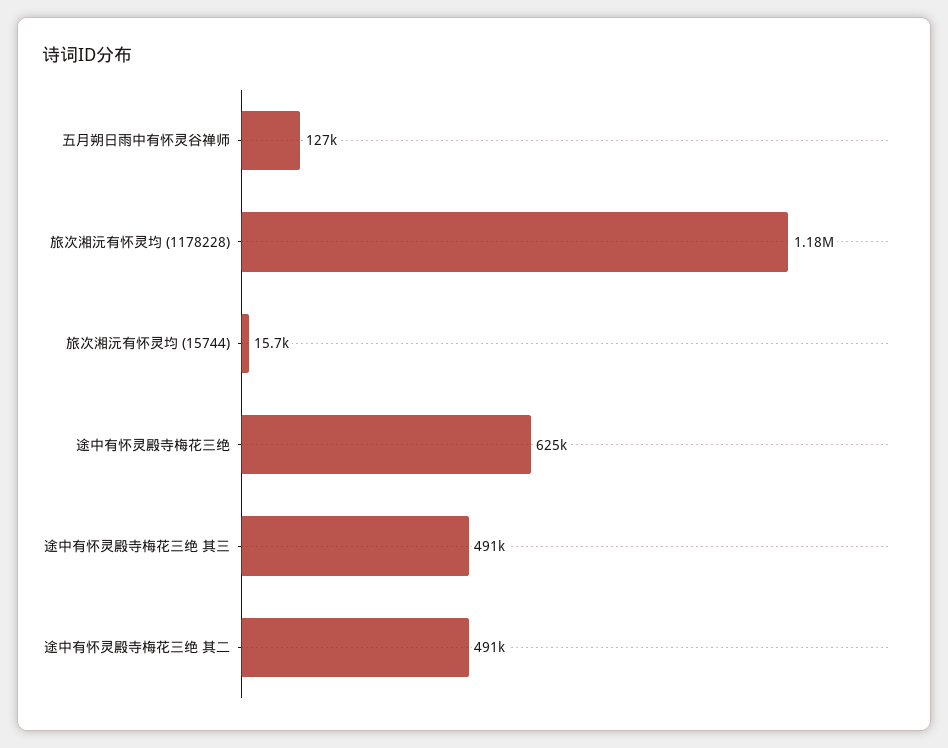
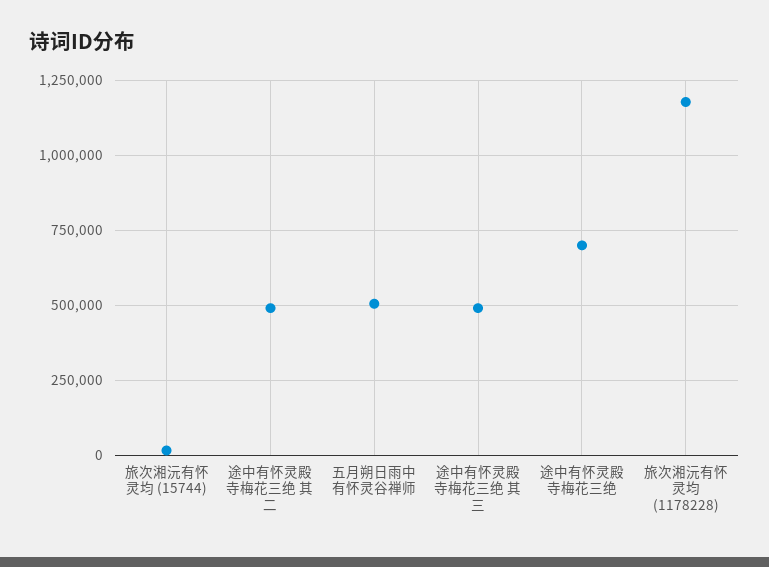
  {
-   "五月朔日雨中有怀灵谷禅师": 127000,
+   "五月朔日雨中有怀灵谷禅师": 500000,
    "旅次湘沅有怀灵均 (1178228)": 1180000,
    "旅次湘沅有怀灵均 (15744)": 15700,
-   "途中有怀灵殿寺梅花三绝": 625000,
+   "途中有怀灵殿寺梅花三绝": 700000,
    "途中有怀灵殿寺梅花三绝 其三": 491000,
    "途中有怀灵殿寺梅花三绝 其二": 491000
  }

